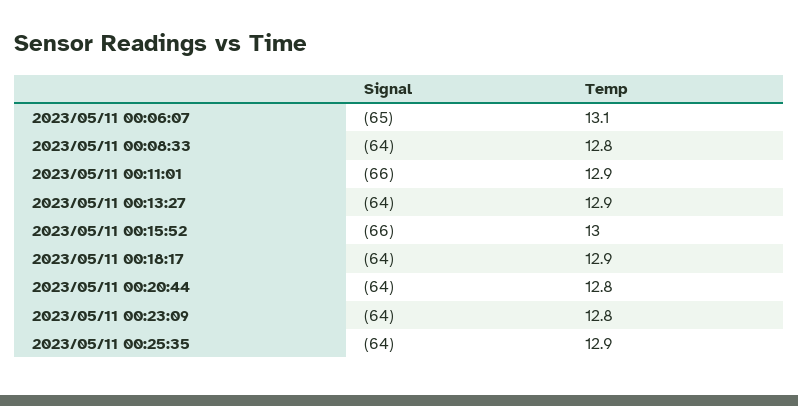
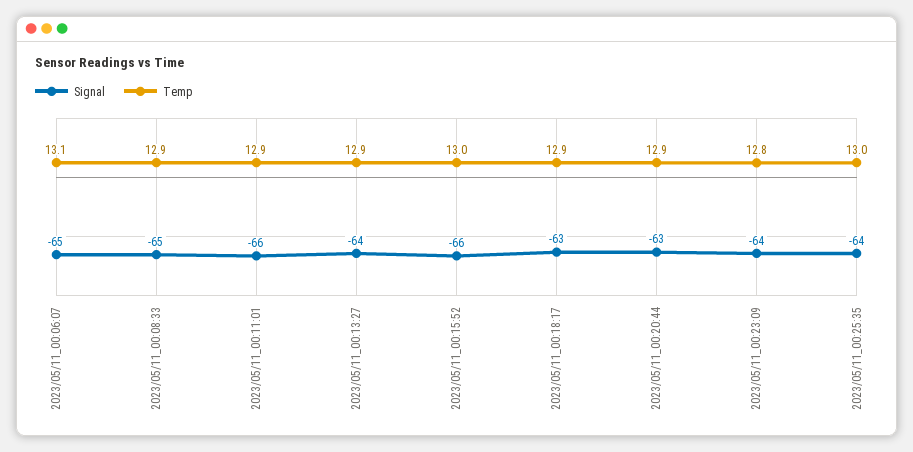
  {
    "Signal": {
      "2023/05/11 00:06:07": -65,
-     "2023/05/11 00:08:33": -64,
+     "2023/05/11 00:08:33": -65,
      "2023/05/11 00:11:01": -66,
      "2023/05/11 00:13:27": -64,
      "2023/05/11 00:15:52": -66,
-     "2023/05/11 00:18:17": -64,
+     "2023/05/11 00:18:17": -63,
-     "2023/05/11 00:20:44": -64,
+     "2023/05/11 00:20:44": -63,
      "2023/05/11 00:23:09": -64,
      "2023/05/11 00:25:35": -64
    },
    "Temp": {
      "2023/05/11 00:06:07": 13.1,
-     "2023/05/11 00:08:33": 12.8,
+     "2023/05/11 00:08:33": 12.9,
      "2023/05/11 00:11:01": 12.9,
      "2023/05/11 00:13:27": 12.9,
      "2023/05/11 00:15:52": 13,
      "2023/05/11 00:18:17": 12.9,
-     "2023/05/11 00:20:44": 12.8,
+     "2023/05/11 00:20:44": 12.9,
      "2023/05/11 00:23:09": 12.8,
-     "2023/05/11 00:25:35": 12.9
+     "2023/05/11 00:25:35": 13
    }
  }

